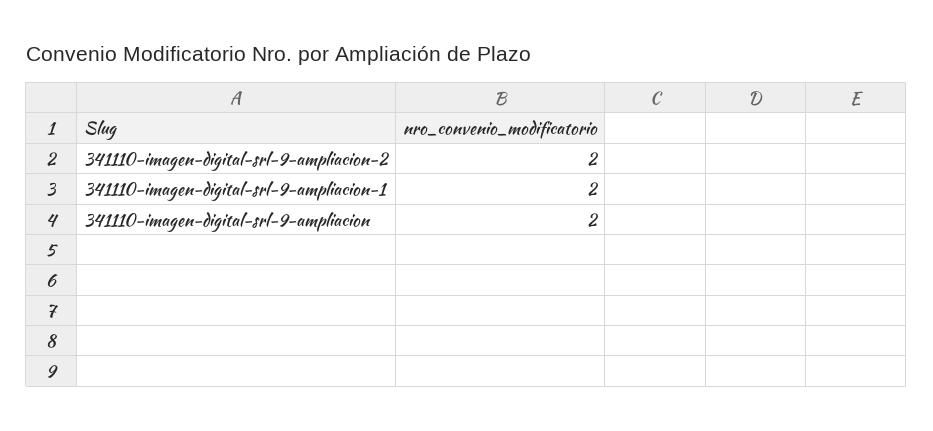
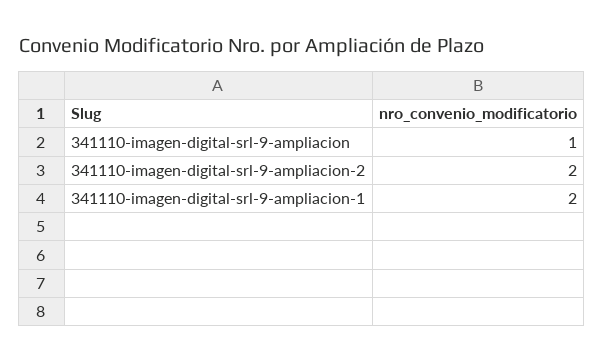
  {
    "341110-imagen-digital-srl-9-ampliacion-2": 2,
    "341110-imagen-digital-srl-9-ampliacion-1": 2,
-   "341110-imagen-digital-srl-9-ampliacion": 2
+   "341110-imagen-digital-srl-9-ampliacion": 1
  }

